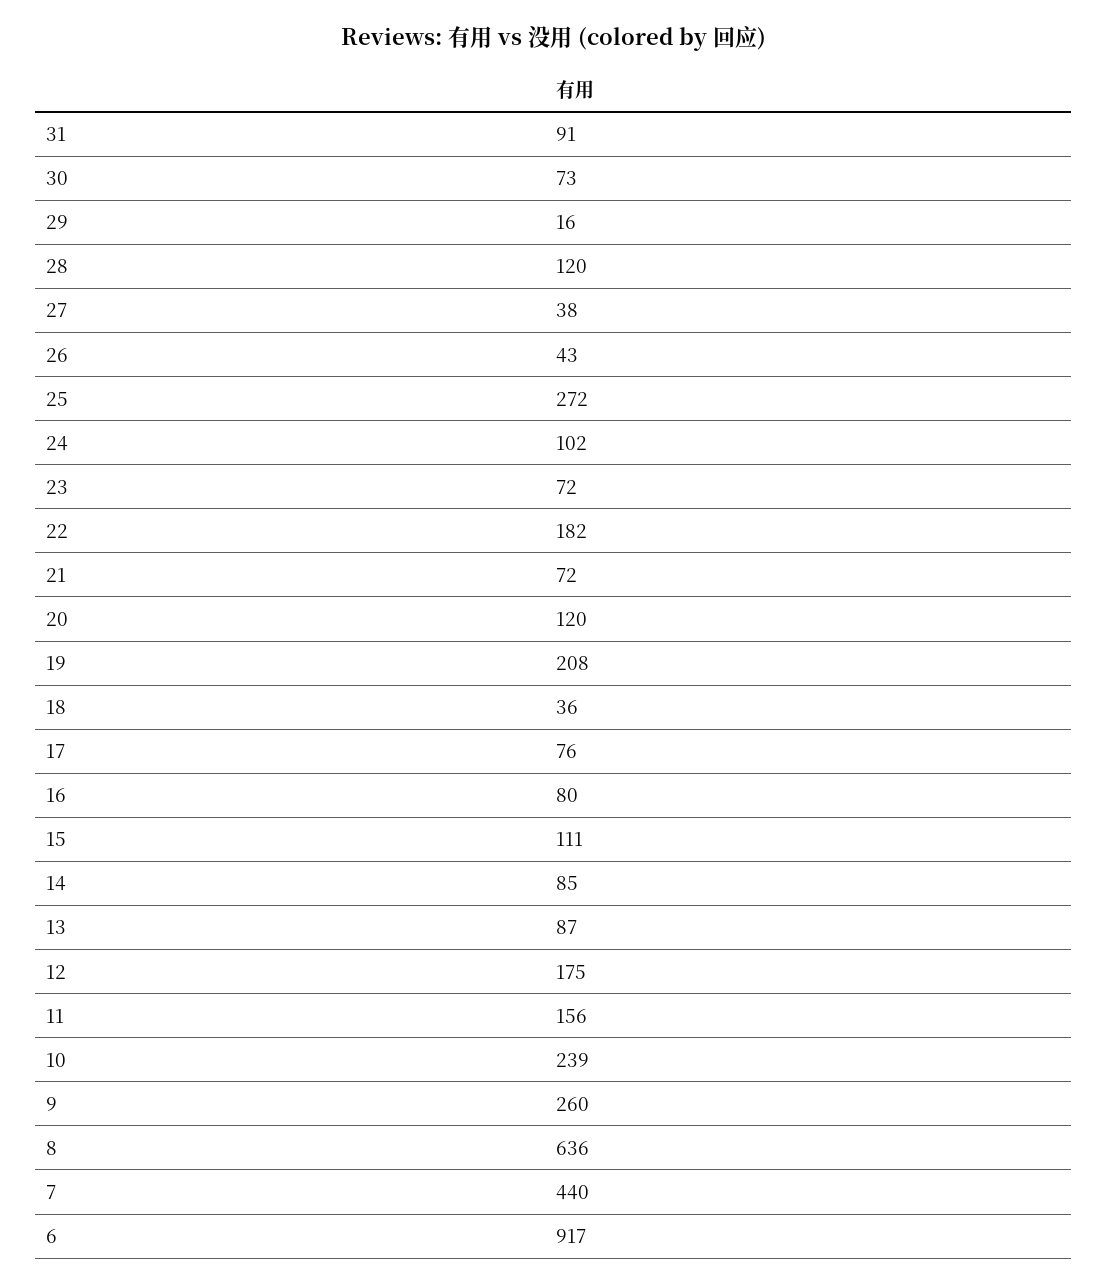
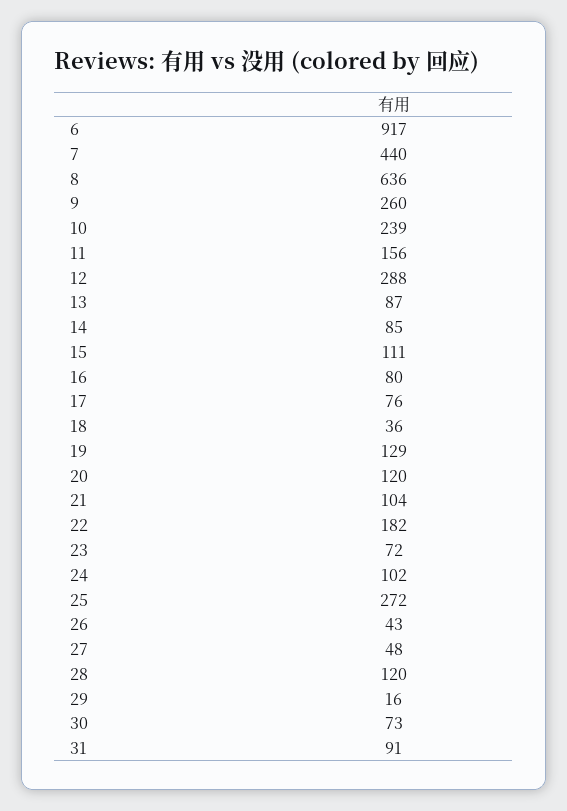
  {
    "31": 91,
    "30": 73,
    "29": 16,
    "28": 120,
-   "27": 38,
+   "27": 48,
    "26": 43,
    "25": 272,
    "24": 102,
    "23": 72,
    "22": 182,
-   "21": 72,
+   "21": 104,
    "20": 120,
-   "19": 208,
+   "19": 129,
    "18": 36,
    "17": 76,
    "16": 80,
    "15": 111,
    "14": 85,
    "13": 87,
-   "12": 175,
+   "12": 288,
    "11": 156,
    "10": 239,
    "9": 260,
    "8": 636,
    "7": 440,
    "6": 917
  }

